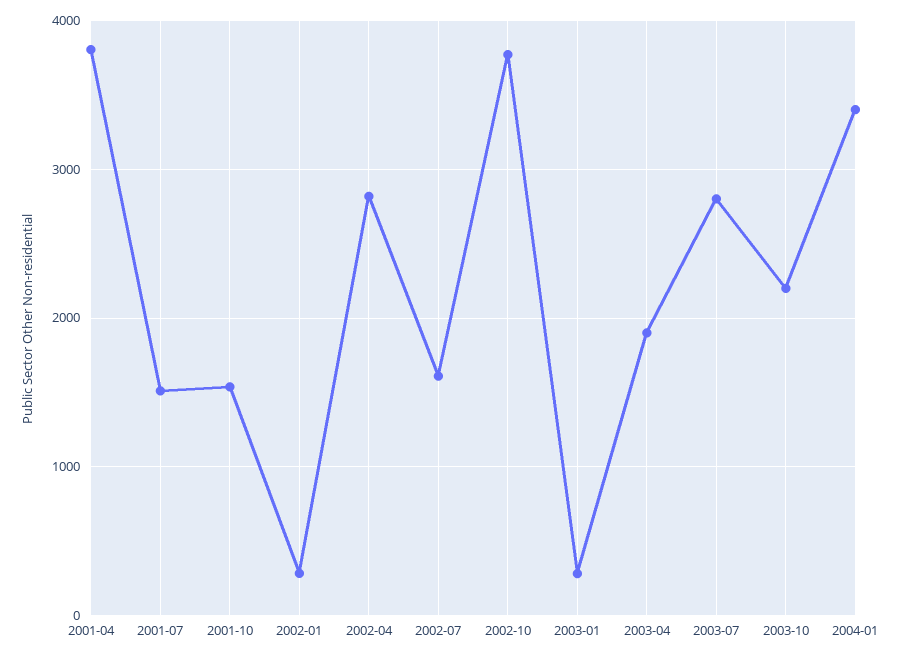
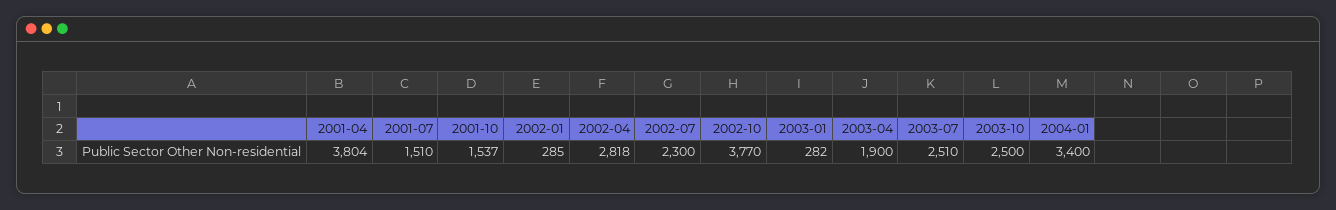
  {
    "2001-04": 3804,
    "2001-07": 1510,
    "2001-10": 1537,
    "2002-01": 285,
    "2002-04": 2818,
-   "2002-07": 1600,
+   "2002-07": 2300,
    "2002-10": 3770,
    "2003-01": 282,
    "2003-04": 1900,
-   "2003-07": 2800,
+   "2003-07": 2510,
-   "2003-10": 2200,
+   "2003-10": 2500,
    "2004-01": 3400
  }

